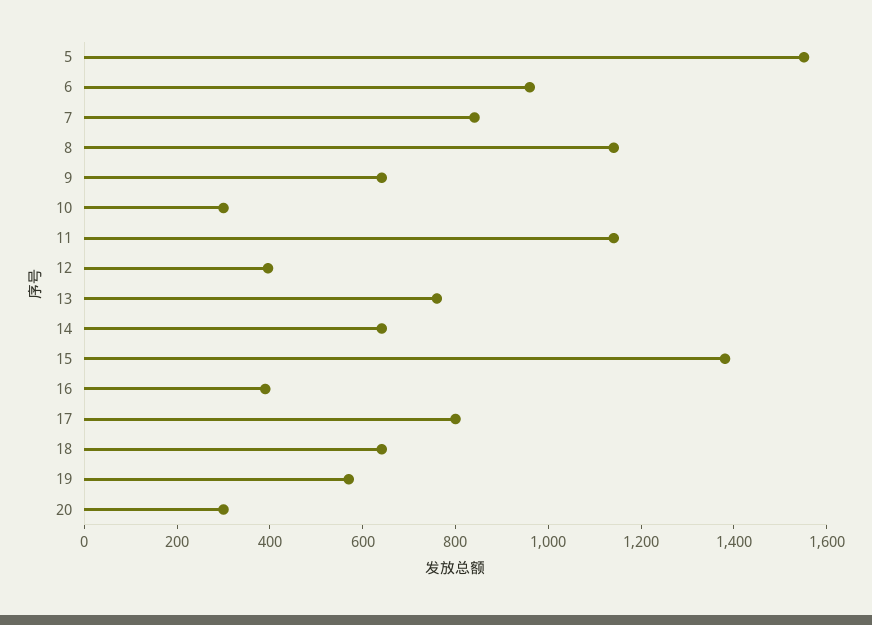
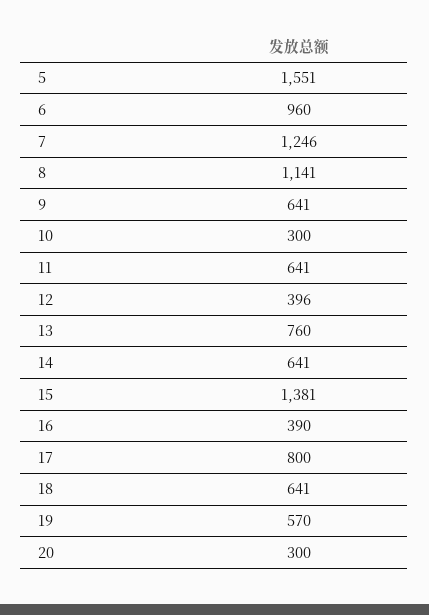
  {
    "5": 1551,
    "6": 960,
-   "7": 850,
+   "7": 1246,
    "8": 1141,
    "9": 641,
    "10": 300,
-   "11": 1150,
+   "11": 641,
    "12": 396,
    "13": 760,
    "14": 641,
    "15": 1381,
    "16": 390,
    "17": 800,
    "18": 641,
    "19": 570,
    "20": 300
  }

